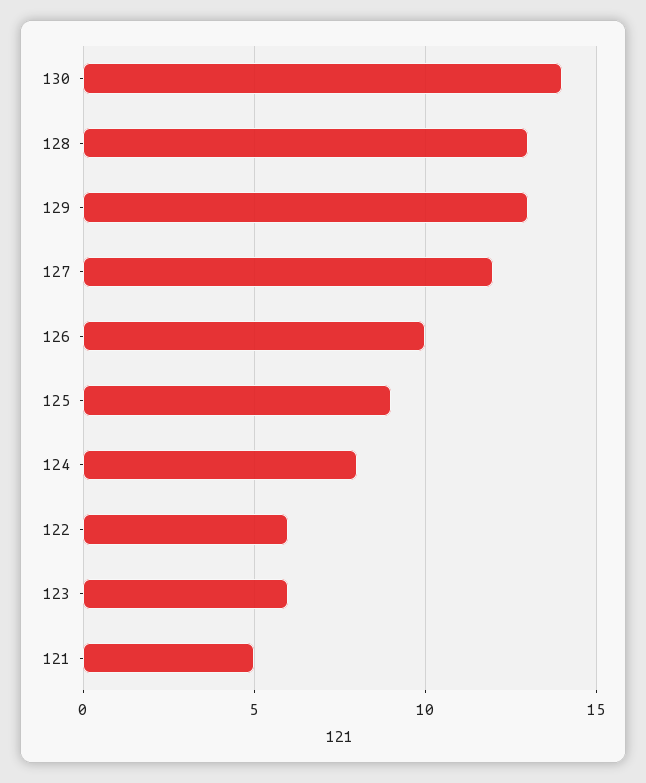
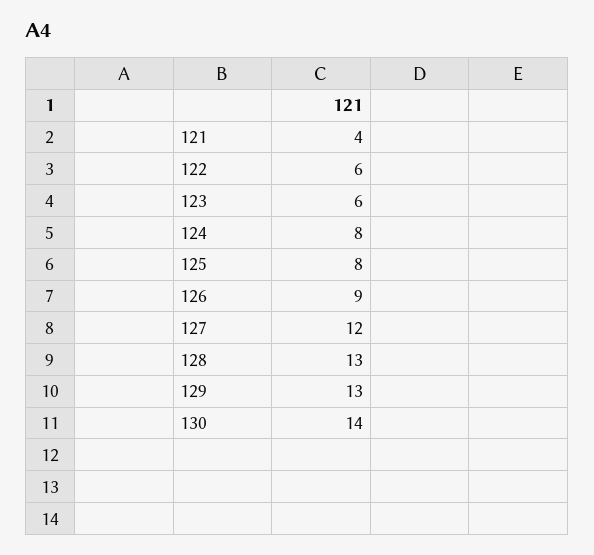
  {
    "130": 14,
    "128": 13,
    "129": 13,
    "127": 12,
-   "126": 10,
+   "126": 9,
-   "125": 9,
+   "125": 8,
    "124": 8,
    "122": 6,
    "123": 6,
-   "121": 5
+   "121": 4
  }

